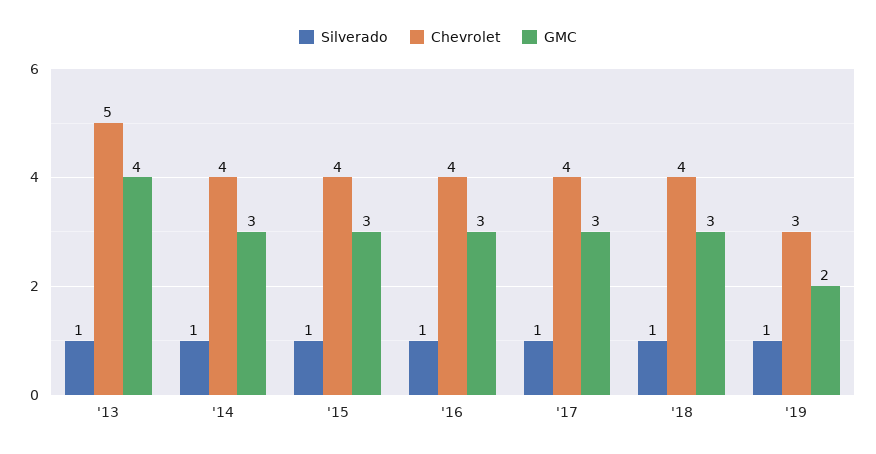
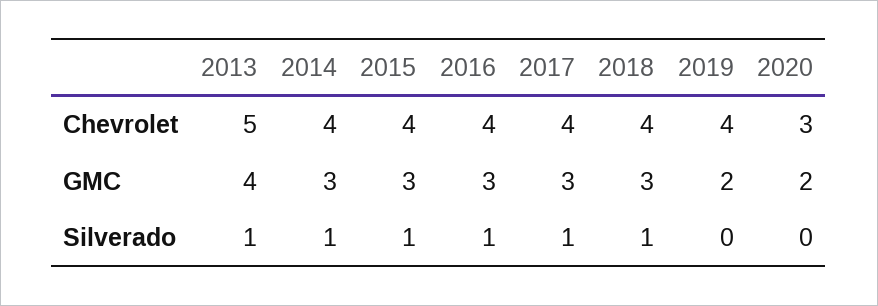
  {
    "Silverado": {
      "'13": 1,
      "'14": 1,
      "'15": 1,
      "'16": 1,
      "'17": 1,
      "'18": 1,
-     "'19": 1
+     "'19": 0,
+     "2020": 0
    },
    "Chevrolet": {
      "'13": 5,
      "'14": 4,
      "'15": 4,
      "'16": 4,
      "'17": 4,
      "'18": 4,
-     "'19": 3
+     "'19": 4,
+     "2020": 3
    },
    "GMC": {
      "'13": 4,
      "'14": 3,
      "'15": 3,
      "'16": 3,
      "'17": 3,
      "'18": 3,
-     "'19": 2
+     "'19": 2,
+     "2020": 2
    }
  }

